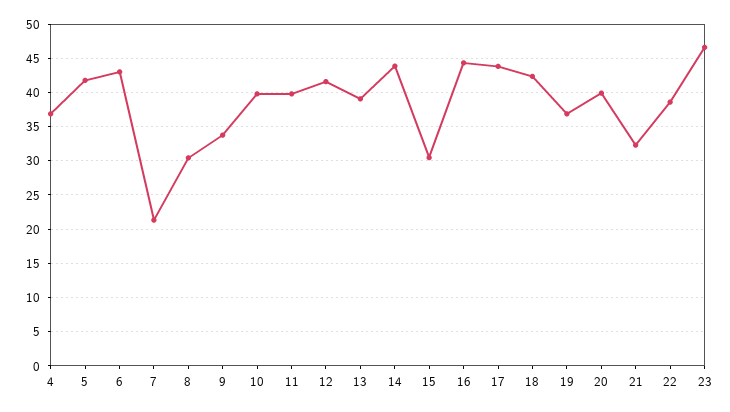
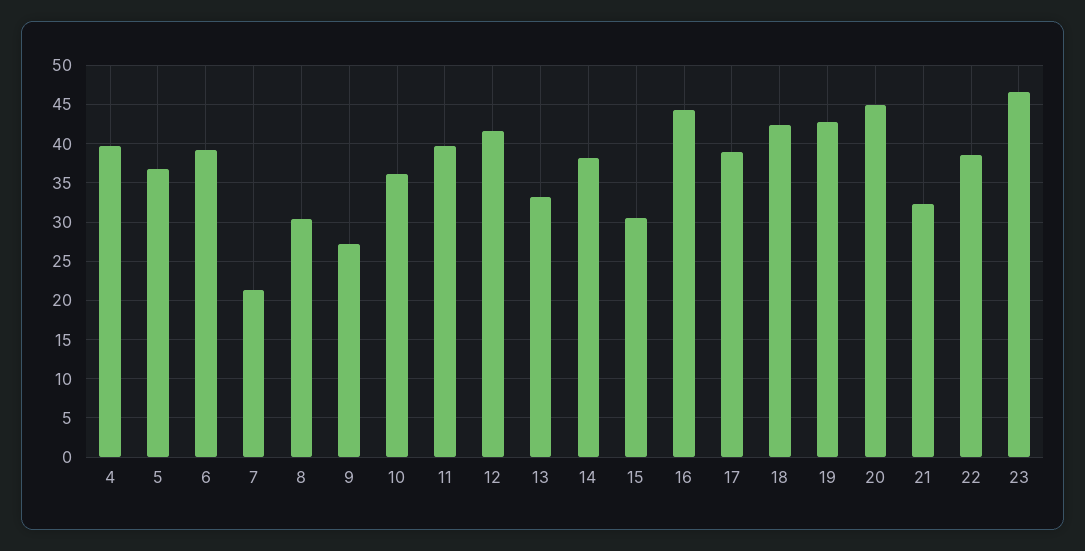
  {
-   "4": 37,
+   "4": 40,
-   "5": 42,
+   "5": 37,
-   "6": 43,
+   "6": 39,
    "7": 21,
    "8": 30,
-   "9": 34,
+   "9": 27,
-   "10": 40,
+   "10": 36,
    "11": 40,
    "12": 42,
-   "13": 39,
+   "13": 33,
-   "14": 44,
+   "14": 38,
    "15": 30,
    "16": 44,
-   "17": 44,
+   "17": 39,
    "18": 42,
-   "19": 37,
+   "19": 43,
-   "20": 40,
+   "20": 45,
    "21": 32,
    "22": 39,
    "23": 47
  }

